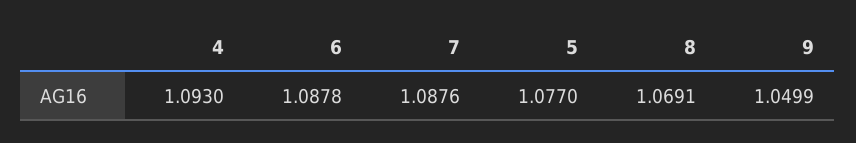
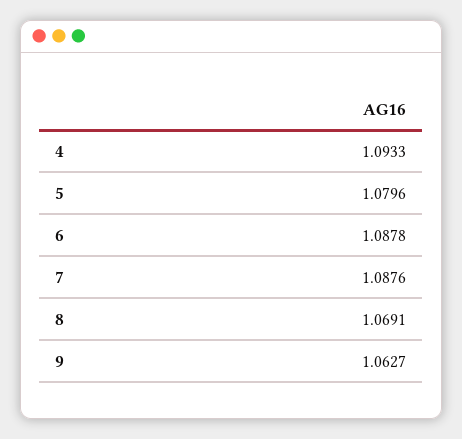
  {
-   "4": 1.093,
+   "4": 1.0933,
    "6": 1.0878,
    "7": 1.0876,
-   "5": 1.077,
+   "5": 1.0796,
    "8": 1.0691,
-   "9": 1.0499
+   "9": 1.0627
  }

